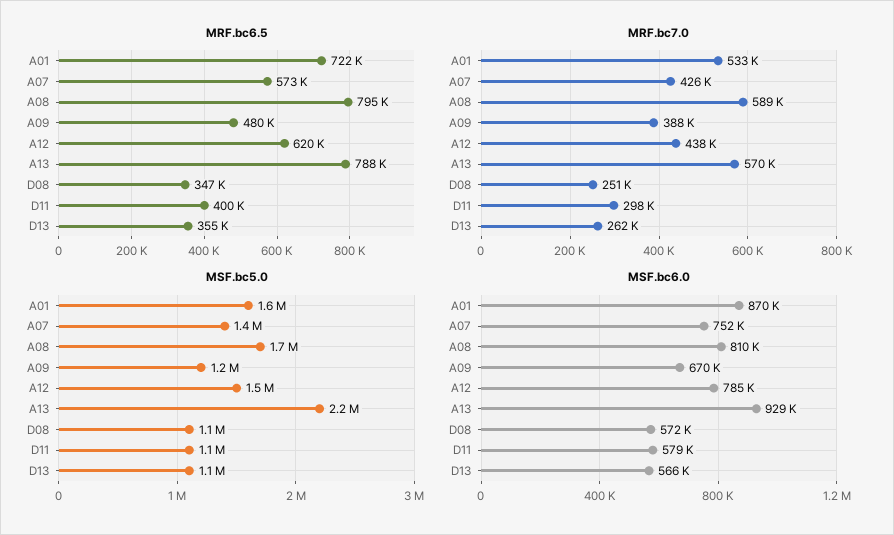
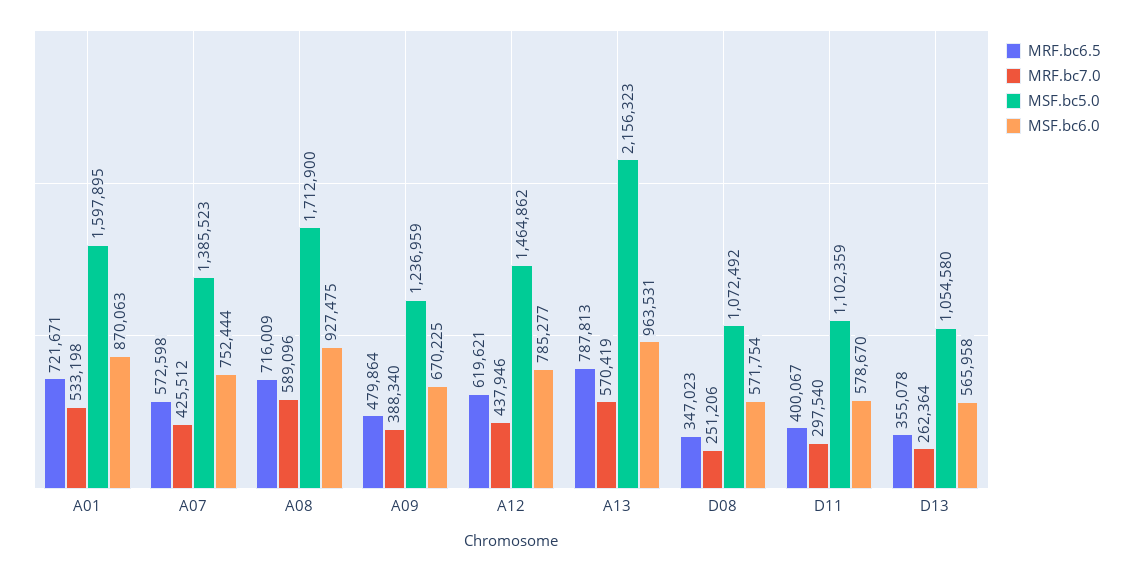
  {
    "MRF.bc6.5": {
      "A01": 721671,
      "A07": 572598,
-     "A08": 795000,
+     "A08": 716009,
      "A09": 479864,
      "A12": 619621,
      "A13": 787813,
      "D08": 347023,
      "D11": 400067,
      "D13": 355078
    },
    "MRF.bc7.0": {
      "A01": 533198,
      "A07": 425512,
      "A08": 589096,
      "A09": 388340,
      "A12": 437946,
      "A13": 570419,
      "D08": 251206,
      "D11": 297540,
      "D13": 262364
    },
    "MSF.bc5.0": {
      "A01": 1597895,
      "A07": 1385523,
      "A08": 1712900,
      "A09": 1236959,
      "A12": 1464862,
      "A13": 2156323,
      "D08": 1072492,
      "D11": 1102359,
      "D13": 1054580
    },
    "MSF.bc6.0": {
      "A01": 870063,
      "A07": 752444,
-     "A08": 810000,
+     "A08": 927475,
      "A09": 670225,
      "A12": 785277,
-     "A13": 929000,
+     "A13": 963531,
      "D08": 571754,
      "D11": 578670,
      "D13": 565958
    }
  }

